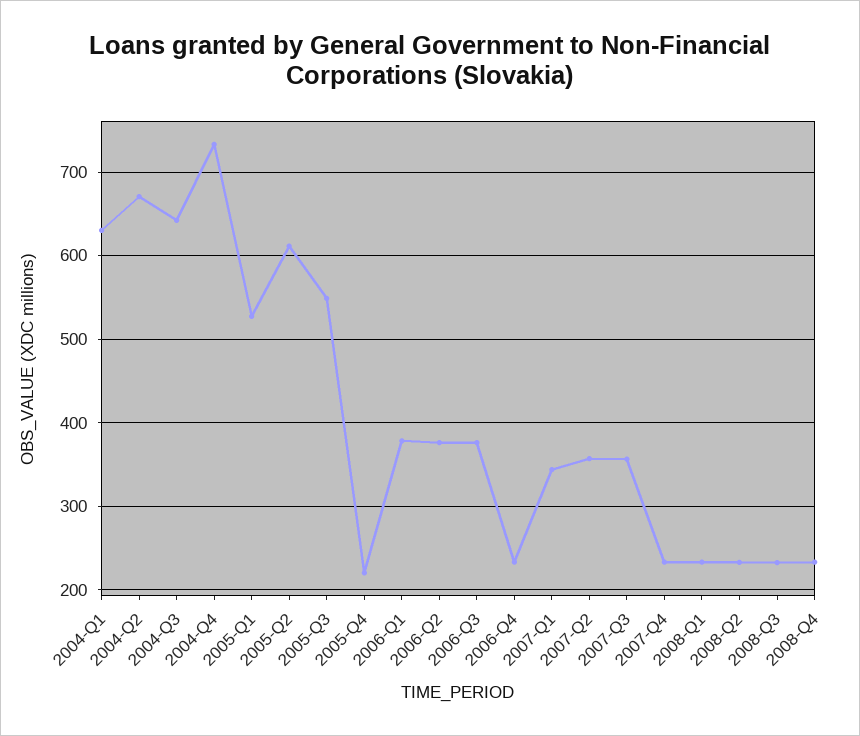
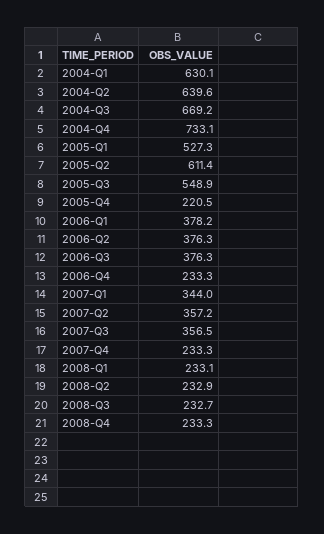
  {
    "2004-Q1": 630.1,
-   "2004-Q2": 670,
+   "2004-Q2": 639.6,
-   "2004-Q3": 640,
+   "2004-Q3": 669.2,
    "2004-Q4": 733.1,
    "2005-Q1": 527.3,
    "2005-Q2": 611.4,
    "2005-Q3": 548.9,
    "2005-Q4": 220.5,
    "2006-Q1": 378.2,
    "2006-Q2": 376.3,
    "2006-Q3": 376.3,
    "2006-Q4": 233.3,
    "2007-Q1": 344,
    "2007-Q2": 357.2,
    "2007-Q3": 356.5,
    "2007-Q4": 233.3,
    "2008-Q1": 233.1,
    "2008-Q2": 232.9,
    "2008-Q3": 232.7,
    "2008-Q4": 233.3
  }

